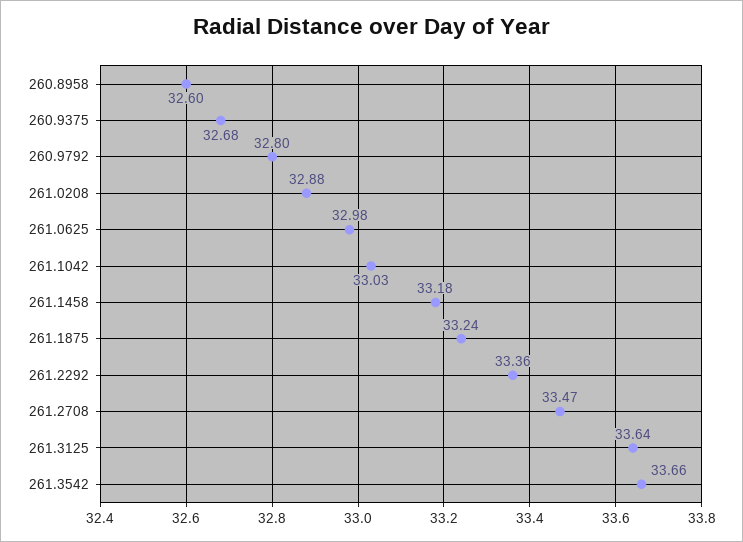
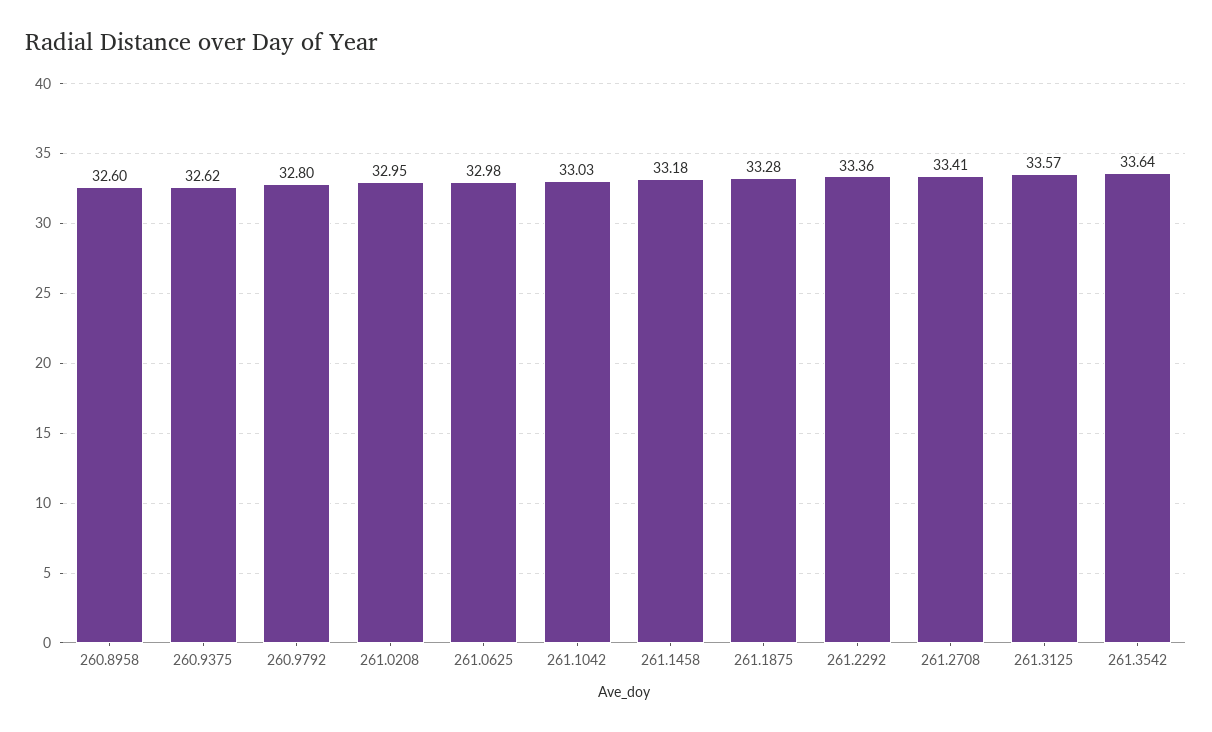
  {
    "260.8958": 32.6,
-   "260.9375": 32.68,
+   "260.9375": 32.62,
    "260.9792": 32.8,
-   "261.0208": 32.88,
+   "261.0208": 32.95,
    "261.0625": 32.98,
    "261.1042": 33.03,
    "261.1458": 33.18,
-   "261.1875": 33.24,
+   "261.1875": 33.28,
    "261.2292": 33.36,
-   "261.2708": 33.47,
+   "261.2708": 33.41,
-   "261.3125": 33.64,
+   "261.3125": 33.57,
-   "261.3542": 33.66
+   "261.3542": 33.64
  }

